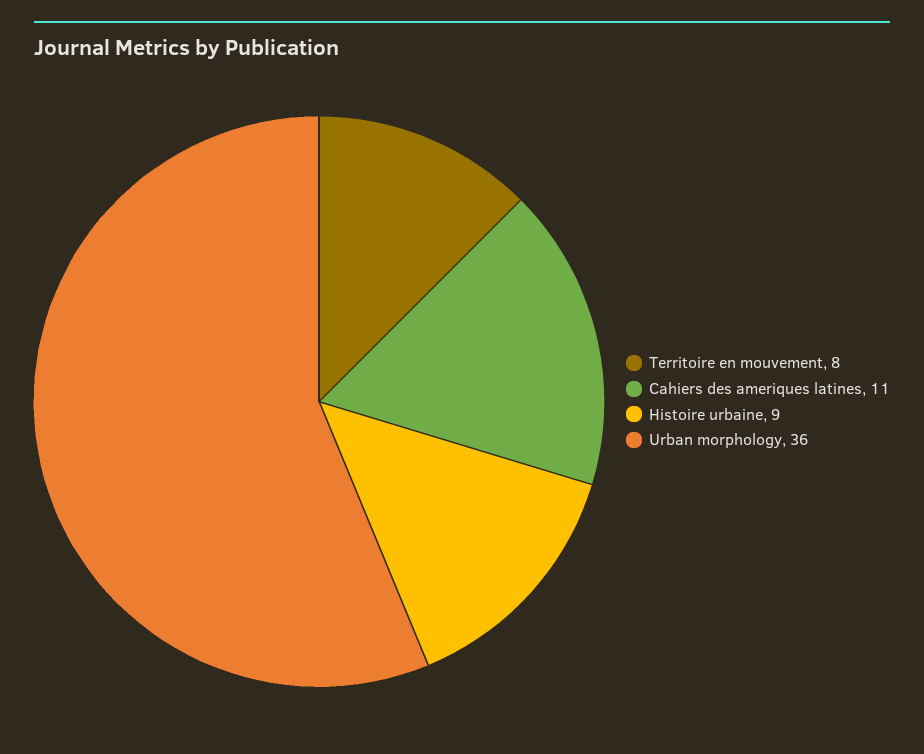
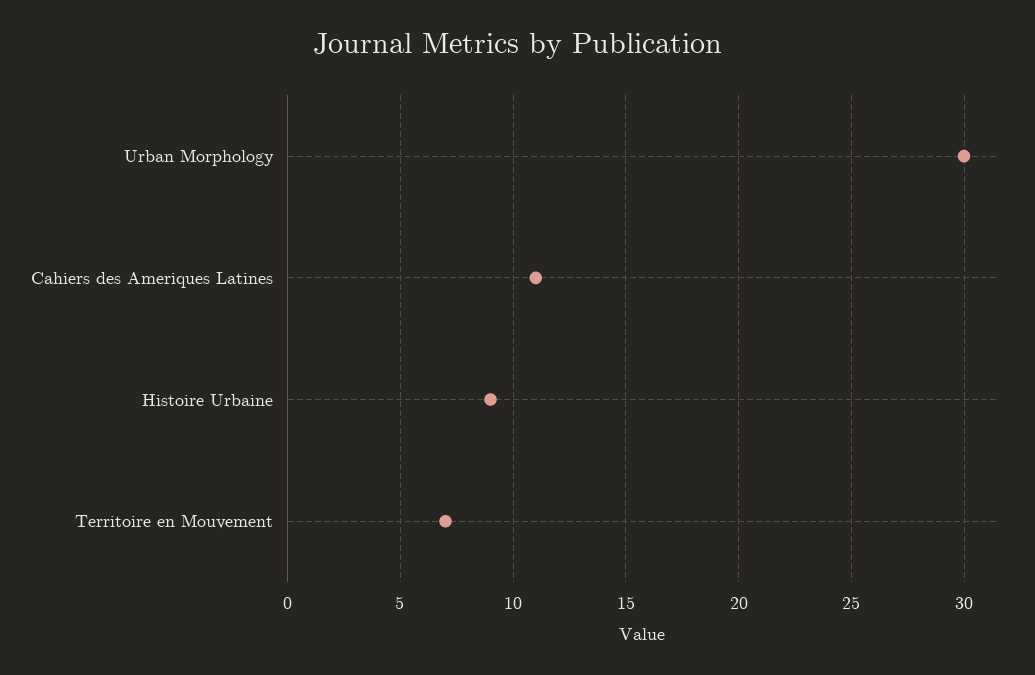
  {
-   "Territoire en mouvement": 8,
+   "Territoire en mouvement": 7,
    "Cahiers des ameriques latines": 11,
    "Histoire urbaine": 9,
-   "Urban morphology": 36
+   "Urban morphology": 30
  }

